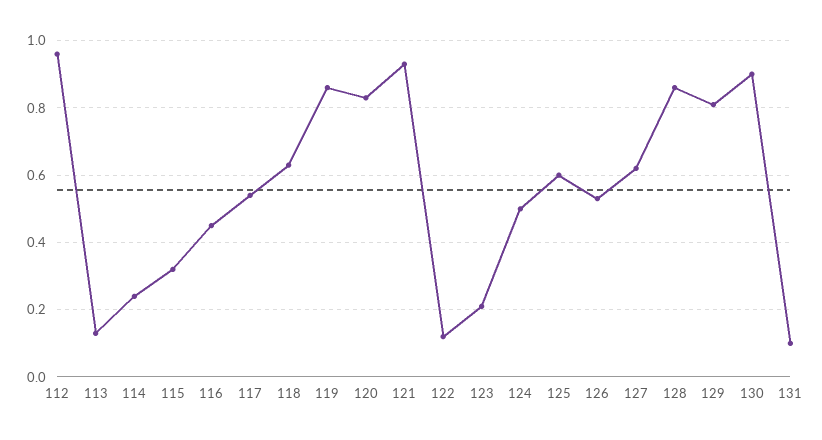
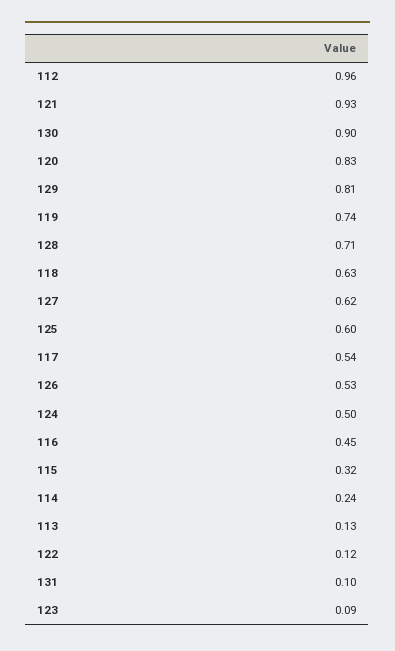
  {
    "112": 0.96,
    "113": 0.13,
    "114": 0.24,
    "115": 0.32,
    "116": 0.45,
    "117": 0.54,
    "118": 0.63,
-   "119": 0.85,
+   "119": 0.74,
    "120": 0.83,
    "121": 0.93,
    "122": 0.12,
-   "123": 0.2,
+   "123": 0.09,
    "124": 0.5,
    "125": 0.6,
    "126": 0.53,
    "127": 0.62,
-   "128": 0.85,
+   "128": 0.71,
    "129": 0.81,
    "130": 0.9,
    "131": 0.1
  }

